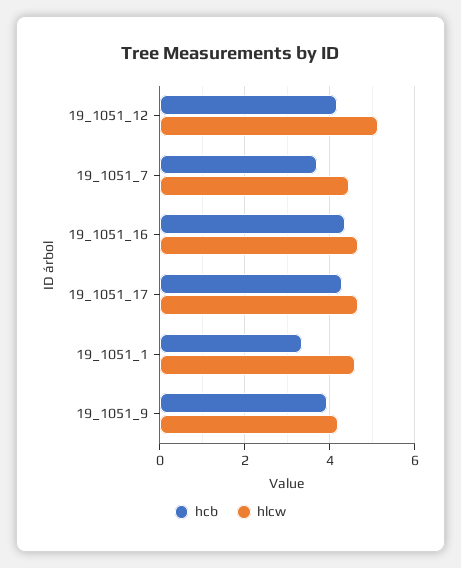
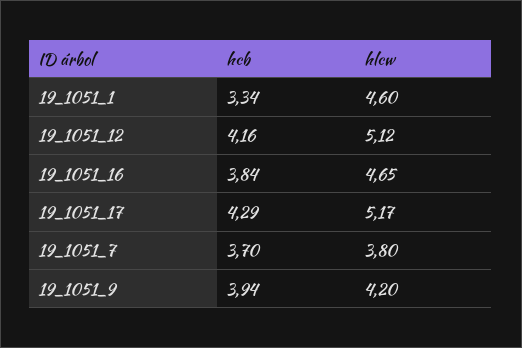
  {
    "hcb": {
      "19_1051_12": 4.16,
      "19_1051_7": 3.7,
-     "19_1051_16": 4.4,
+     "19_1051_16": 3.84,
      "19_1051_17": 4.29,
      "19_1051_1": 3.34,
      "19_1051_9": 3.94
    },
    "hlcw": {
      "19_1051_12": 5.12,
-     "19_1051_7": 4.4,
+     "19_1051_7": 3.8,
      "19_1051_16": 4.65,
-     "19_1051_17": 4.6,
+     "19_1051_17": 5.17,
      "19_1051_1": 4.6,
      "19_1051_9": 4.2
    }
  }

